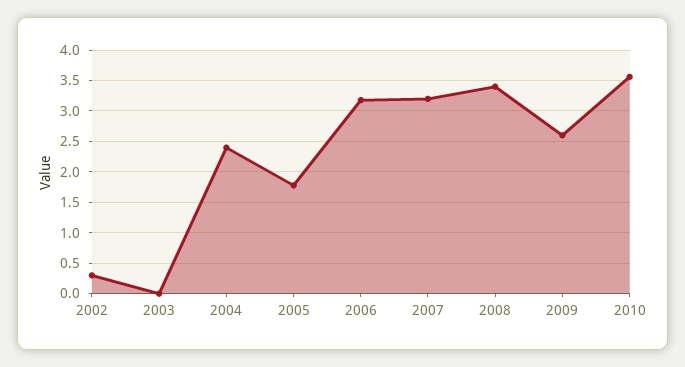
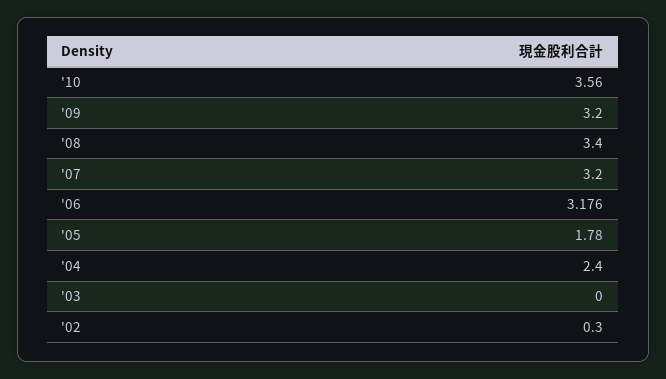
  {
    "2002": 0.3,
    "2003": 0,
    "2004": 2.4,
    "2005": 1.78,
    "2006": 3.176,
    "2007": 3.2,
    "2008": 3.4,
-   "2009": 2.6,
+   "2009": 3.2,
    "2010": 3.56
  }

